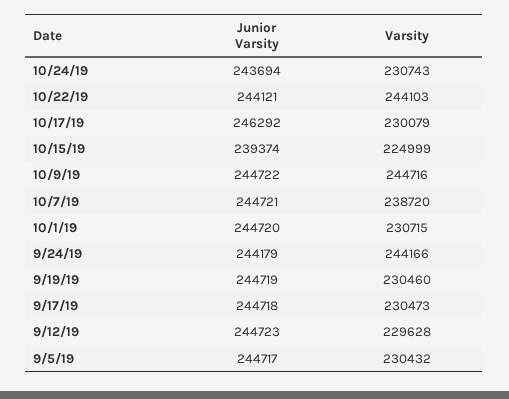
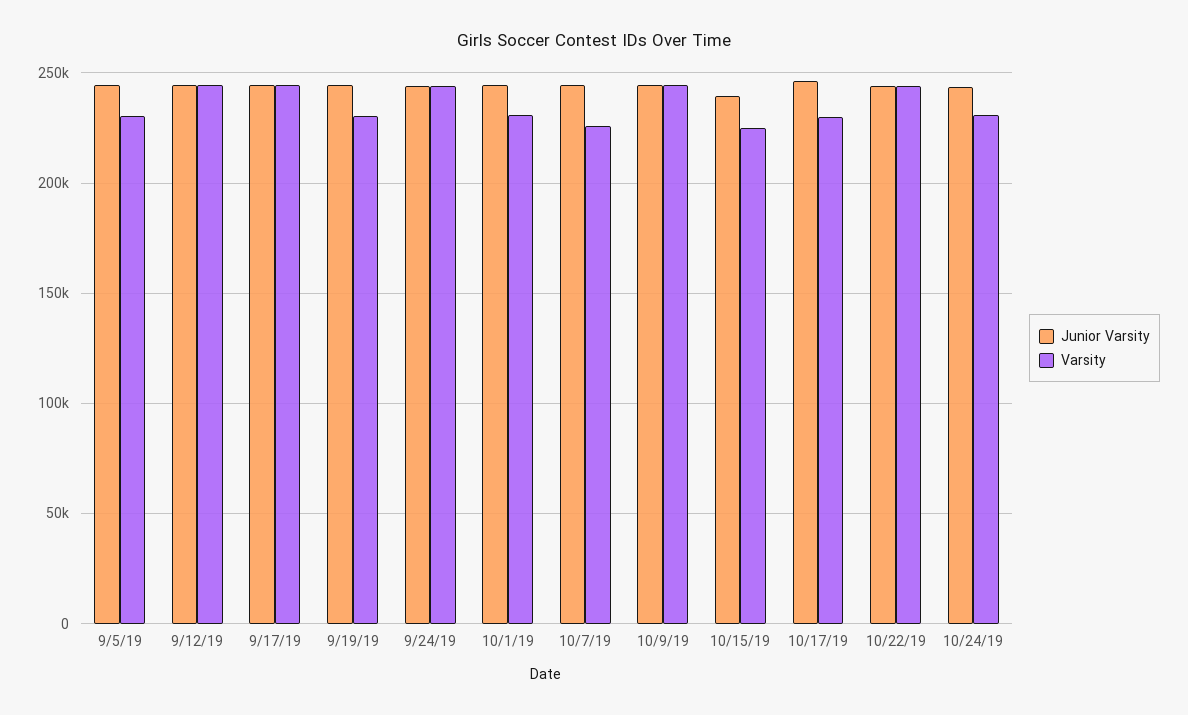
  {
    "Junior Varsity": {
      "10/24/19": 243694,
      "10/22/19": 244121,
      "10/17/19": 246292,
      "10/15/19": 239374,
      "10/9/19": 244722,
      "10/7/19": 244721,
      "10/1/19": 244720,
      "9/24/19": 244179,
      "9/19/19": 244719,
      "9/17/19": 244718,
      "9/12/19": 244723,
      "9/5/19": 244717
    },
    "Varsity": {
      "10/24/19": 230743,
      "10/22/19": 244103,
      "10/17/19": 230079,
      "10/15/19": 224999,
      "10/9/19": 244716,
-     "10/7/19": 238720,
+     "10/7/19": 225000,
      "10/1/19": 230715,
      "9/24/19": 244166,
      "9/19/19": 230460,
-     "9/17/19": 230473,
+     "9/17/19": 245000,
-     "9/12/19": 229628,
+     "9/12/19": 245000,
      "9/5/19": 230432
    }
  }

